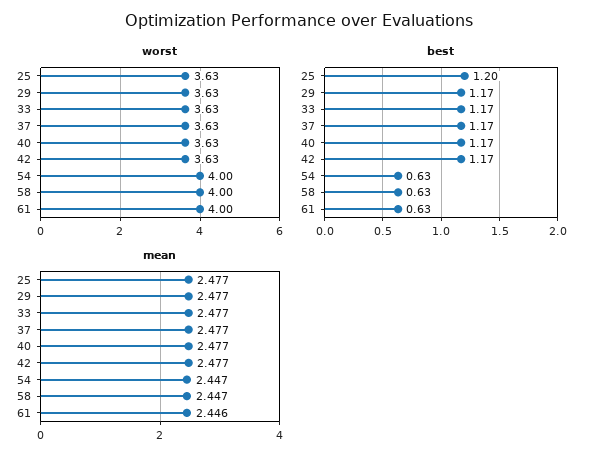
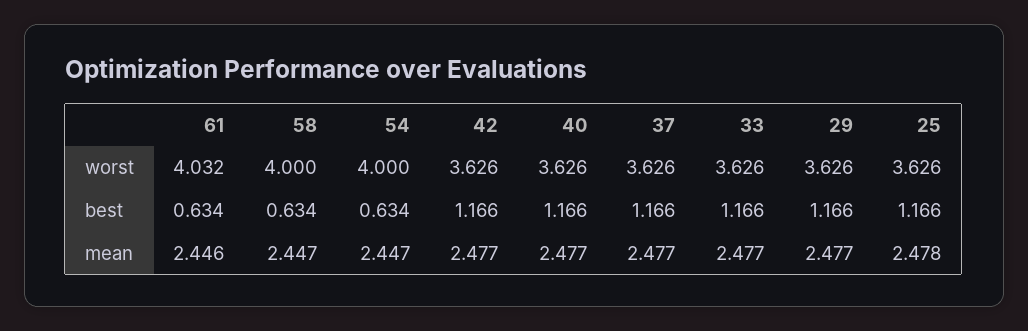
  {
    "worst": {
      "25": 3.626,
      "29": 3.626,
      "33": 3.626,
      "37": 3.626,
      "40": 3.626,
      "42": 3.626,
      "54": 4,
      "58": 4,
-     "61": 4
+     "61": 4.032
    },
    "best": {
-     "25": 1.2,
+     "25": 1.166,
      "29": 1.166,
      "33": 1.166,
      "37": 1.166,
      "40": 1.166,
      "42": 1.166,
      "54": 0.634,
      "58": 0.634,
      "61": 0.634
    },
    "mean": {
-     "25": 2.477,
+     "25": 2.478,
      "29": 2.477,
      "33": 2.477,
      "37": 2.477,
      "40": 2.477,
      "42": 2.477,
      "54": 2.447,
      "58": 2.447,
      "61": 2.446
    }
  }

